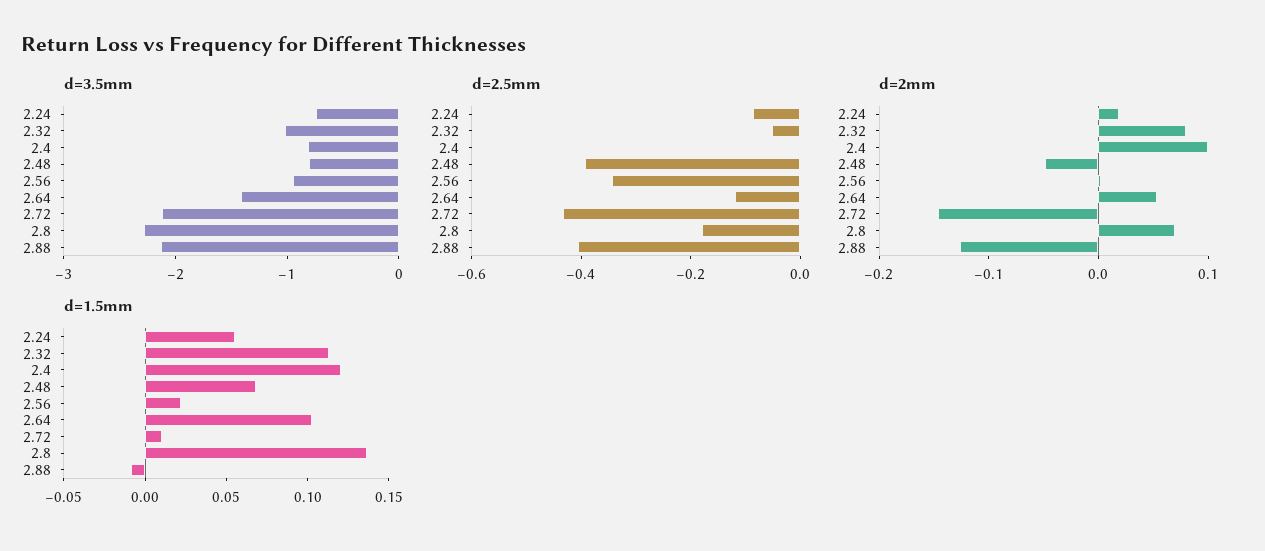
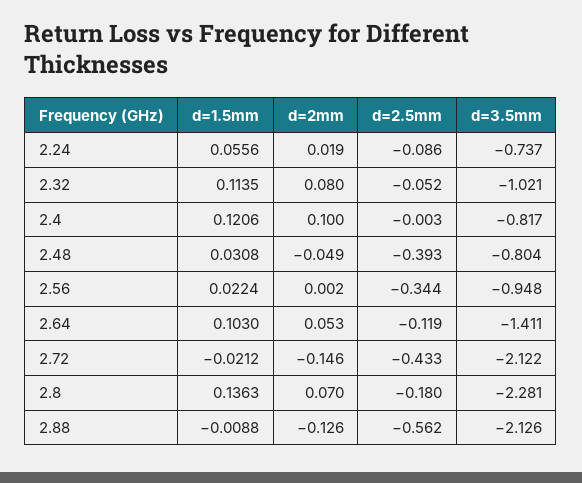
  {
    "d=3.5mm": {
      "2.24": -0.737,
      "2.32": -1.021,
      "2.4": -0.817,
      "2.48": -0.804,
      "2.56": -0.948,
      "2.64": -1.411,
      "2.72": -2.122,
      "2.8": -2.281,
      "2.88": -2.126
    },
    "d=2.5mm": {
      "2.24": -0.086,
      "2.32": -0.052,
      "2.4": -0.003,
      "2.48": -0.393,
      "2.56": -0.344,
      "2.64": -0.119,
      "2.72": -0.433,
      "2.8": -0.18,
-     "2.88": -0.4
+     "2.88": -0.562
    },
    "d=2mm": {
      "2.24": 0.019,
      "2.32": 0.08,
      "2.4": 0.1,
      "2.48": -0.049,
      "2.56": 0.002,
      "2.64": 0.053,
      "2.72": -0.146,
      "2.8": 0.07,
      "2.88": -0.126
    },
    "d=1.5mm": {
      "2.24": 0.0556,
      "2.32": 0.1135,
      "2.4": 0.1206,
-     "2.48": 0.07,
+     "2.48": 0.0308,
      "2.56": 0.0224,
      "2.64": 0.103,
-     "2.72": 0.01,
+     "2.72": -0.0212,
      "2.8": 0.1363,
      "2.88": -0.0088
    }
  }

